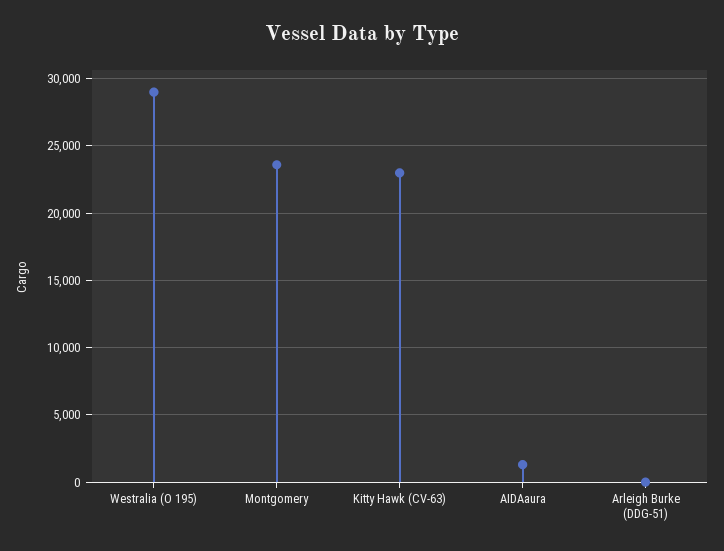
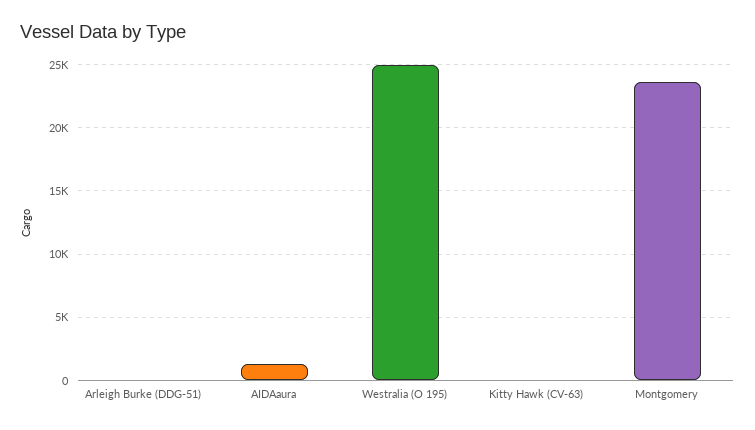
  {
-   "Westralia (O 195)": 29000,
+   "Westralia (O 195)": 25000,
    "Montgomery": 23500,
-   "Kitty Hawk (CV-63)": 23000,
+   "Kitty Hawk (CV-63)": 0,
    "AIDAaura": 1500,
    "Arleigh Burke (DDG-51)": 0
  }

